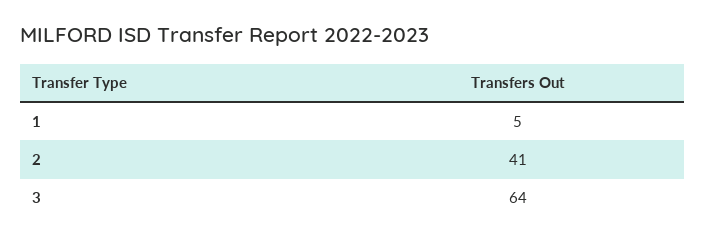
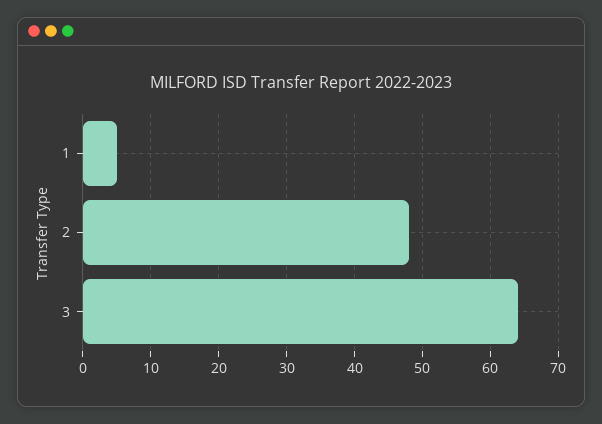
  {
    "1": 5,
-   "2": 41,
+   "2": 48,
    "3": 64
  }

